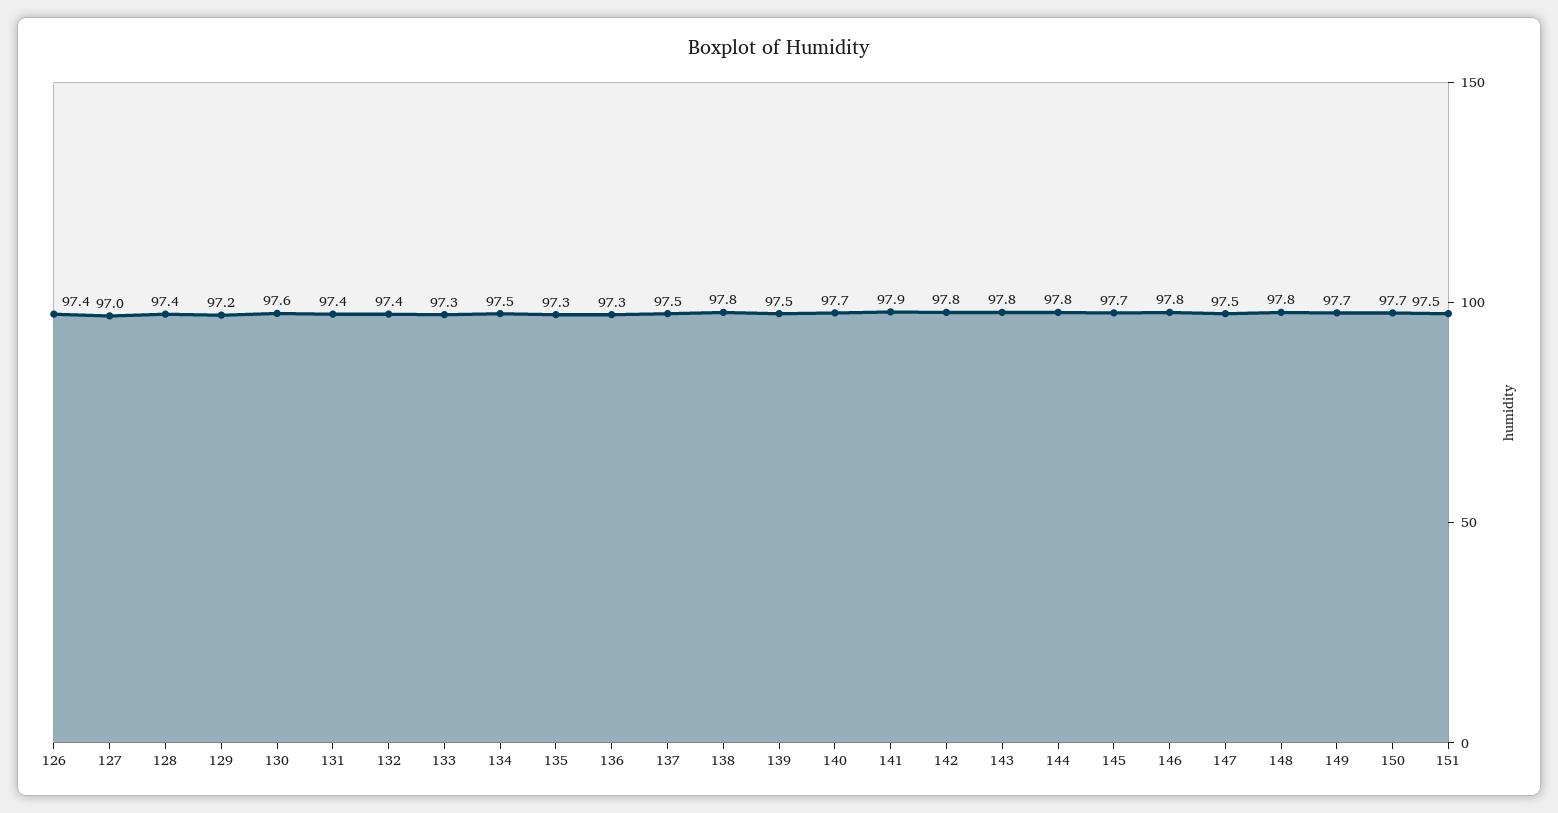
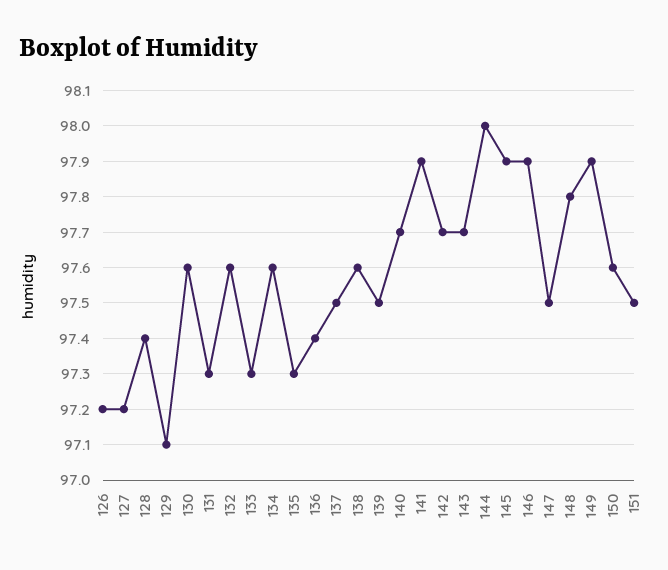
  {
-   "126": 97.4,
+   "126": 97.2,
-   "127": 97,
+   "127": 97.2,
    "128": 97.4,
-   "129": 97.2,
+   "129": 97.1,
    "130": 97.6,
-   "131": 97.4,
+   "131": 97.3,
-   "132": 97.4,
+   "132": 97.6,
    "133": 97.3,
-   "134": 97.5,
+   "134": 97.6,
    "135": 97.3,
-   "136": 97.3,
+   "136": 97.4,
    "137": 97.5,
-   "138": 97.8,
+   "138": 97.6,
    "139": 97.5,
    "140": 97.7,
    "141": 97.9,
-   "142": 97.8,
+   "142": 97.7,
-   "143": 97.8,
+   "143": 97.7,
-   "144": 97.8,
+   "144": 98,
-   "145": 97.7,
+   "145": 97.9,
-   "146": 97.8,
+   "146": 97.9,
    "147": 97.5,
    "148": 97.8,
-   "149": 97.7,
+   "149": 97.9,
-   "150": 97.7,
+   "150": 97.6,
    "151": 97.5
  }

